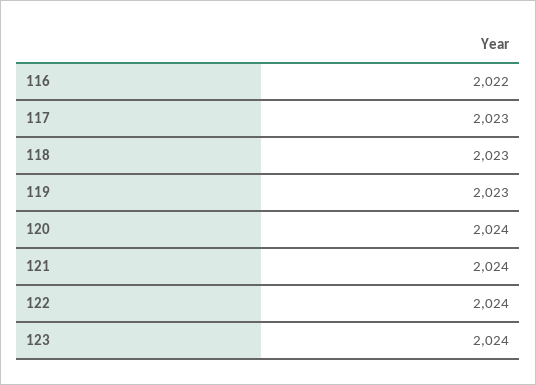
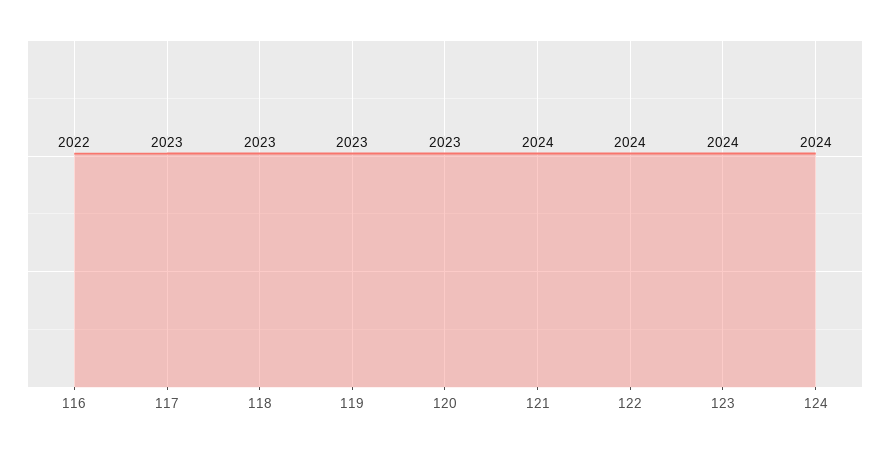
  {
    "116": 2022,
    "117": 2023,
    "118": 2023,
    "119": 2023,
-   "120": 2024,
+   "120": 2023,
    "121": 2024,
    "122": 2024,
-   "123": 2024
+   "123": 2024,
+   "124": 2024
  }

